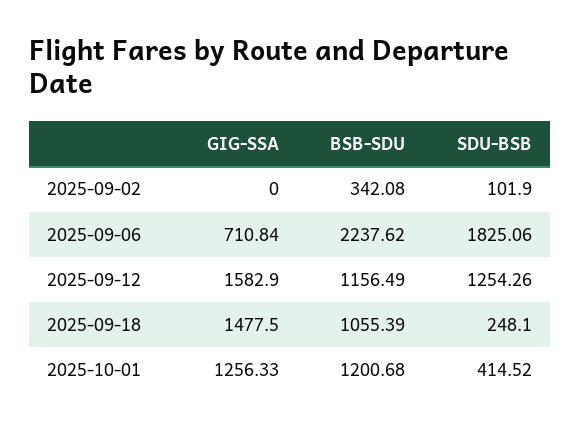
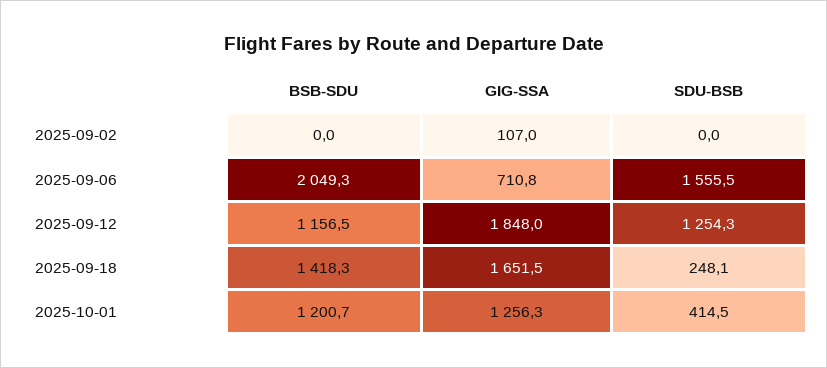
  {
    "GIG-SSA": {
-     "2025-09-02": 0,
+     "2025-09-02": 107,
      "2025-09-06": 710.84,
-     "2025-09-12": 1582.9,
+     "2025-09-12": 1848,
-     "2025-09-18": 1477.5,
+     "2025-09-18": 1651.5,
      "2025-10-01": 1256.33
    },
    "BSB-SDU": {
-     "2025-09-02": 342.08,
+     "2025-09-02": 0,
-     "2025-09-06": 2237.62,
+     "2025-09-06": 2049.3,
      "2025-09-12": 1156.49,
-     "2025-09-18": 1055.39,
+     "2025-09-18": 1418.3,
      "2025-10-01": 1200.68
    },
    "SDU-BSB": {
-     "2025-09-02": 101.9,
+     "2025-09-02": 0,
-     "2025-09-06": 1825.06,
+     "2025-09-06": 1555.5,
      "2025-09-12": 1254.26,
      "2025-09-18": 248.1,
      "2025-10-01": 414.52
    }
  }

